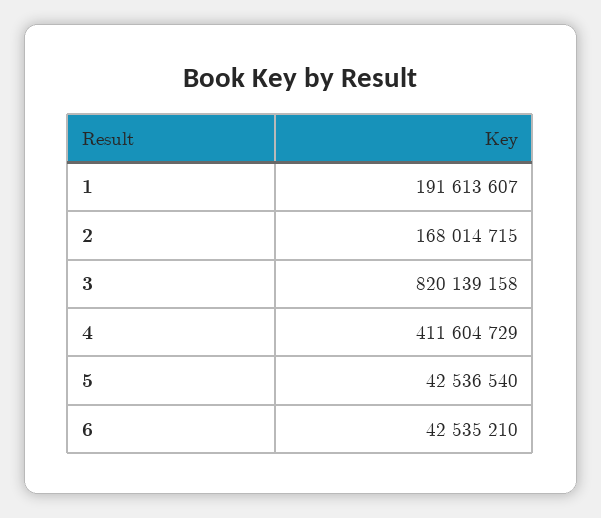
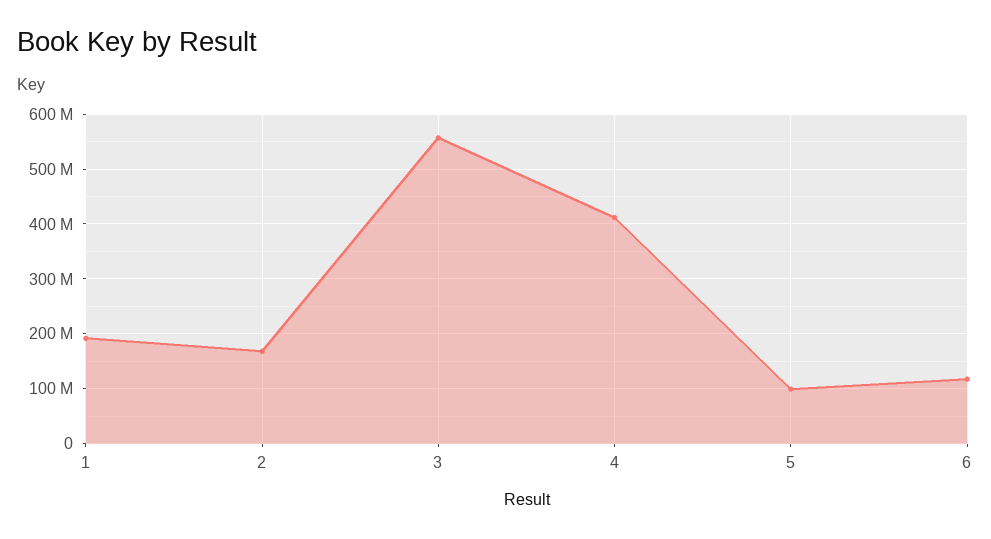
  {
    "1": 191613607,
    "2": 168014715,
-   "3": 820139158,
+   "3": 560000000,
    "4": 411604729,
-   "5": 42536540,
+   "5": 100000000,
-   "6": 42535210
+   "6": 120000000
  }

